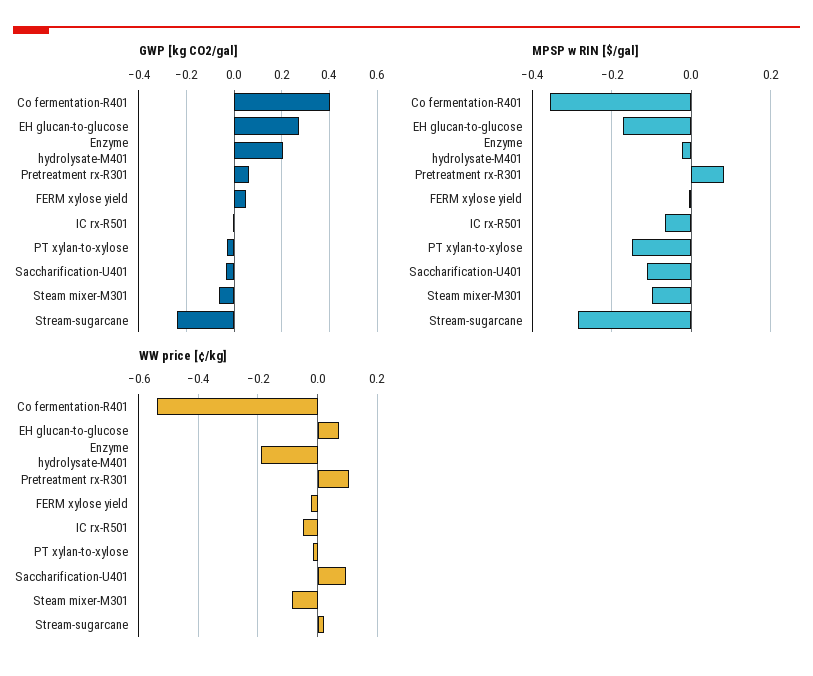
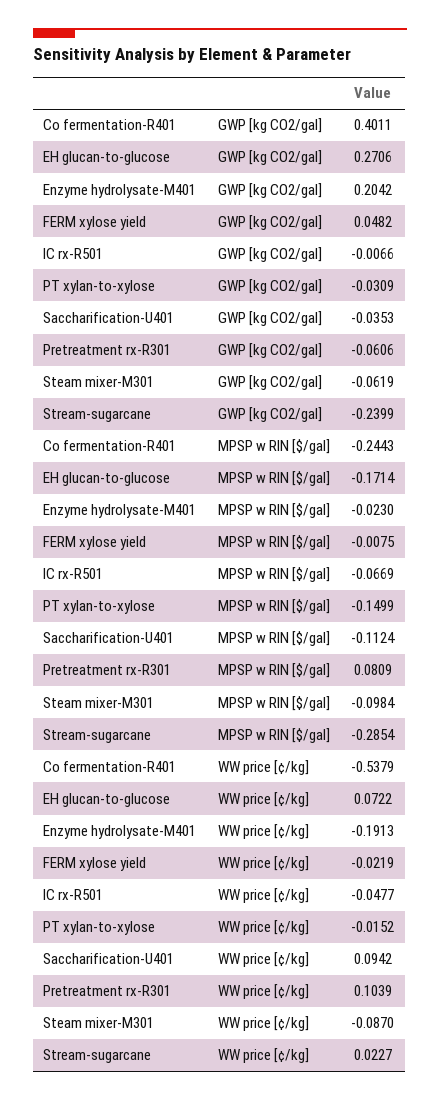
  {
    "GWP [kg CO2/gal]": {
      "Co fermentation-R401": 0.4011,
      "EH glucan-to-glucose": 0.2706,
      "Enzyme hydrolysate-M401": 0.2042,
-     "Pretreatment rx-R301": 0.05,
+     "Pretreatment rx-R301": -0.0606,
      "FERM xylose yield": 0.0482,
      "IC rx-R501": -0.0066,
      "PT xylan-to-xylose": -0.0309,
      "Saccharification-U401": -0.0353,
      "Steam mixer-M301": -0.0619,
      "Stream-sugarcane": -0.2399
    },
    "MPSP w RIN [$/gal]": {
-     "Co fermentation-R401": -0.36,
+     "Co fermentation-R401": -0.2443,
      "EH glucan-to-glucose": -0.1714,
      "Enzyme hydrolysate-M401": -0.023,
      "Pretreatment rx-R301": 0.0809,
      "FERM xylose yield": -0.0075,
      "IC rx-R501": -0.0669,
      "PT xylan-to-xylose": -0.1499,
      "Saccharification-U401": -0.1124,
      "Steam mixer-M301": -0.0984,
      "Stream-sugarcane": -0.2854
    },
    "WW price [¢/kg]": {
      "Co fermentation-R401": -0.5379,
      "EH glucan-to-glucose": 0.0722,
      "Enzyme hydrolysate-M401": -0.1913,
      "Pretreatment rx-R301": 0.1039,
      "FERM xylose yield": -0.0219,
      "IC rx-R501": -0.0477,
      "PT xylan-to-xylose": -0.0152,
      "Saccharification-U401": 0.0942,
      "Steam mixer-M301": -0.087,
      "Stream-sugarcane": 0.0227
    }
  }

